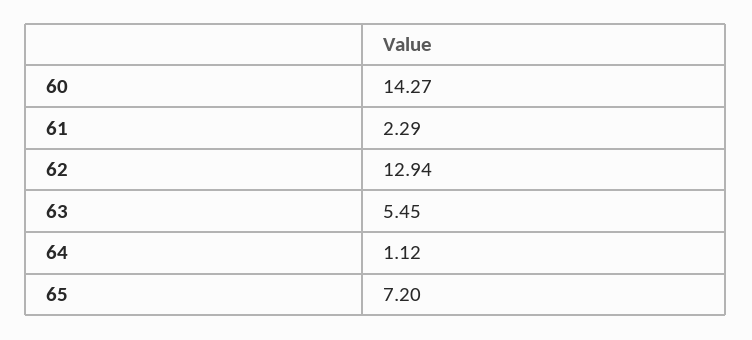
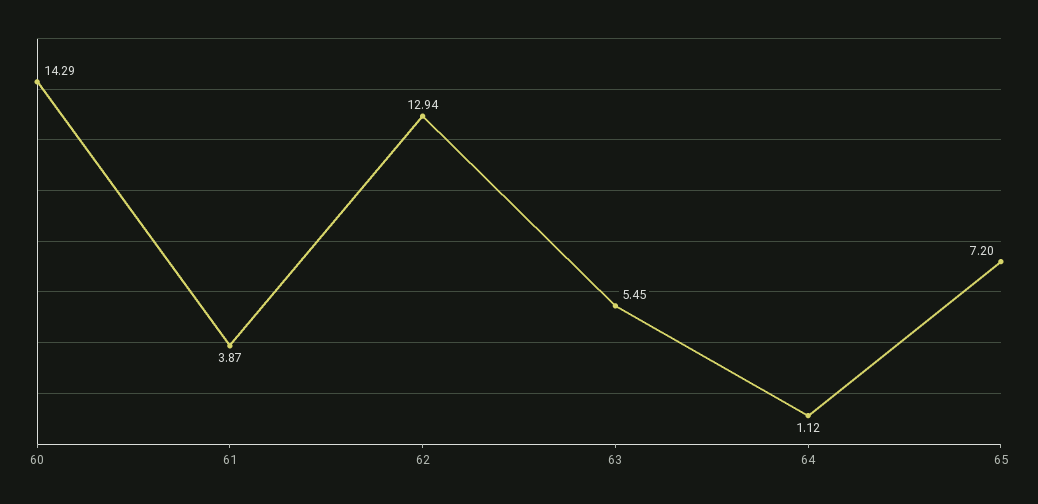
  {
-   "60": 14.27,
+   "60": 14.29,
-   "61": 2.29,
+   "61": 3.87,
    "62": 12.94,
    "63": 5.45,
    "64": 1.12,
    "65": 7.2
  }

